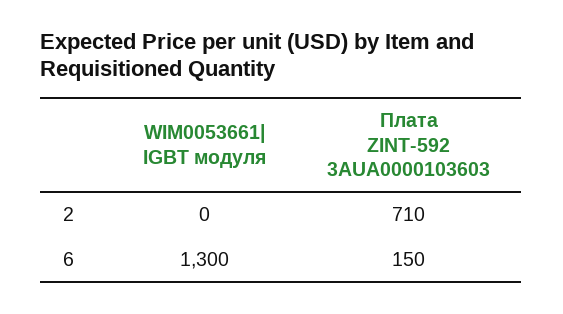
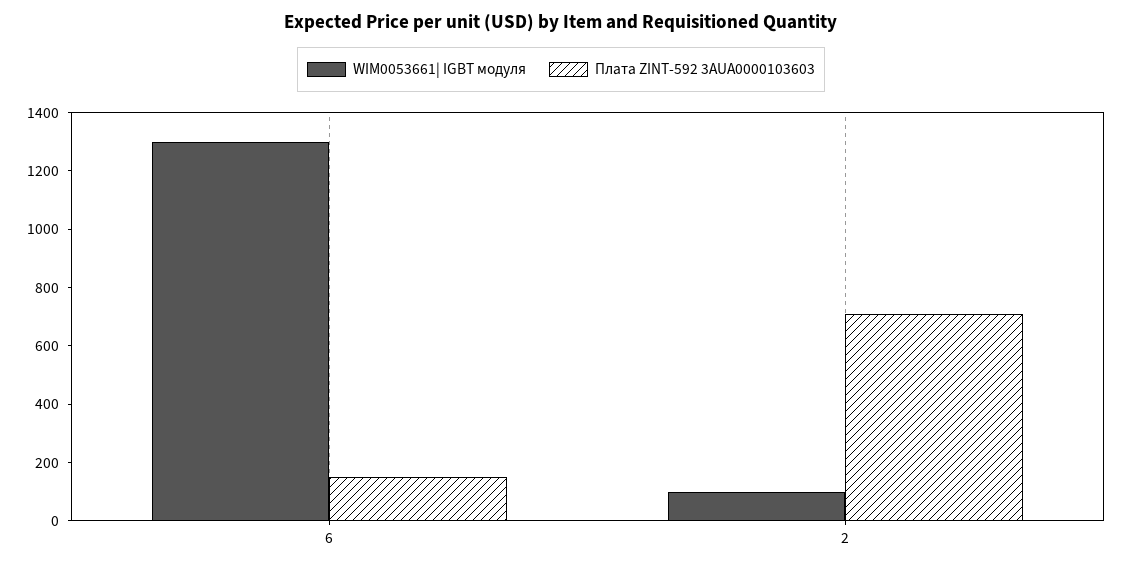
  {
    "WIM0053661| IGBT модуля": {
-     "2": 0,
+     "2": 100,
      "6": 1300
    },
    "Плата ZINT-592 3AUA0000103603": {
      "2": 710,
      "6": 150
    }
  }

